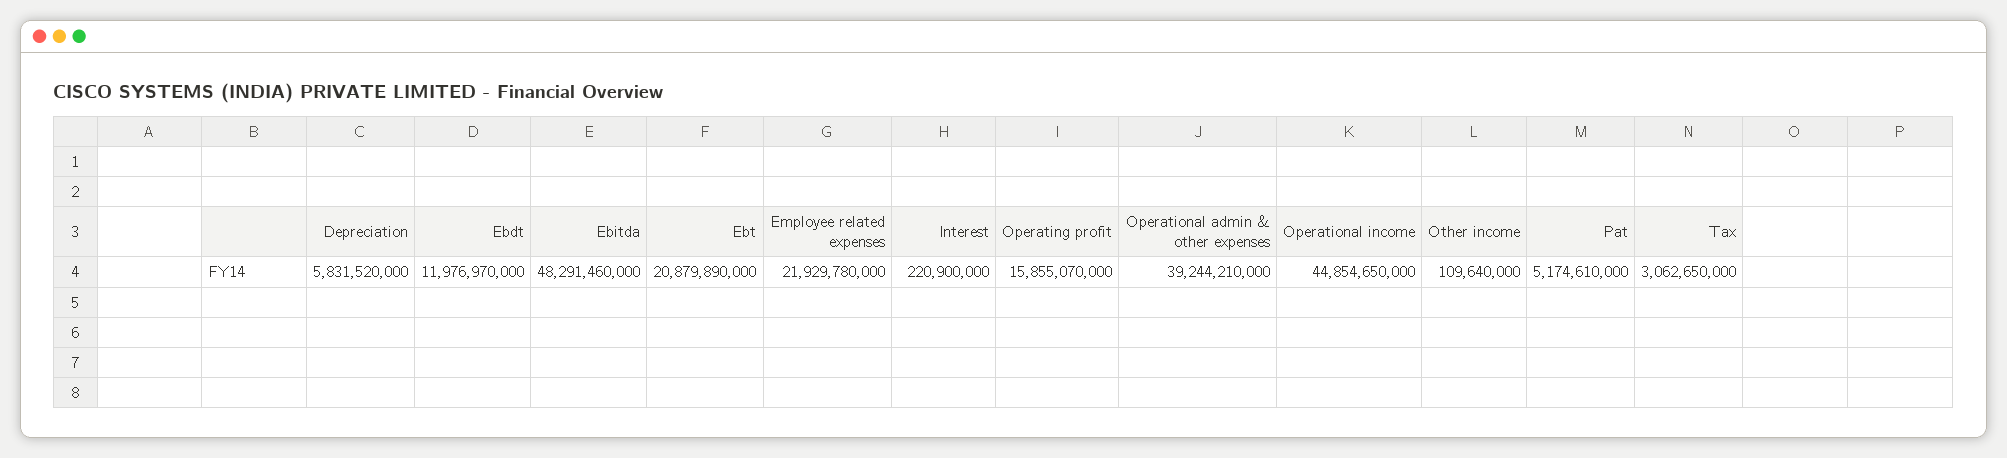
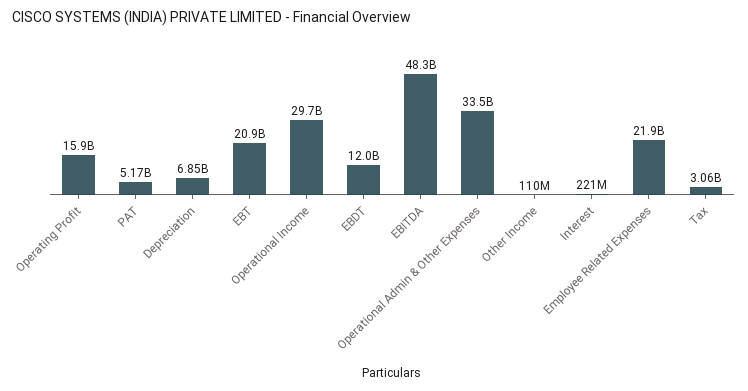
  {
-   "Depreciation": 5831520000,
+   "Depreciation": 6850000000,
    "Ebdt": 11976970000,
    "Ebitda": 48291460000,
    "Ebt": 20879890000,
    "Employee related expenses": 21929780000,
    "Interest": 220900000,
    "Operating profit": 15855070000,
-   "Operational admin & other expenses": 39244210000,
+   "Operational admin & other expenses": 33500000000,
-   "Operational income": 44854650000,
+   "Operational income": 29700000000,
    "Other income": 109640000,
    "Pat": 5174610000,
    "Tax": 3062650000
  }

